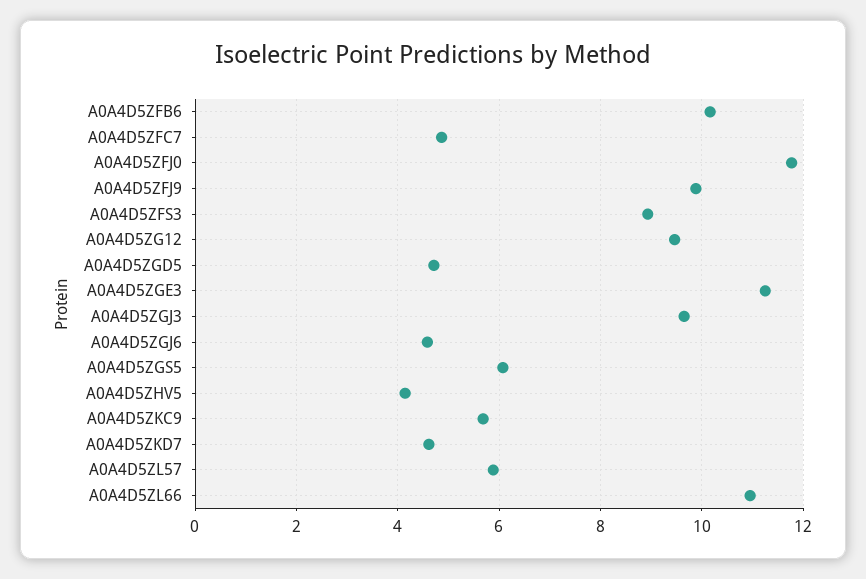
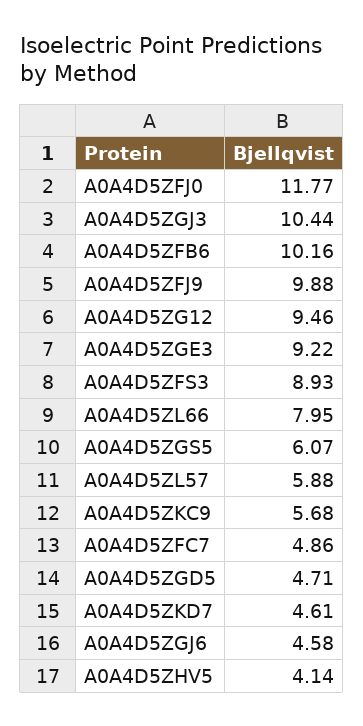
  {
    "A0A4D5ZFB6": 10.16,
    "A0A4D5ZFC7": 4.86,
    "A0A4D5ZFJ0": 11.77,
    "A0A4D5ZFJ9": 9.88,
    "A0A4D5ZFS3": 8.93,
    "A0A4D5ZG12": 9.46,
    "A0A4D5ZGD5": 4.71,
-   "A0A4D5ZGE3": 11.2,
+   "A0A4D5ZGE3": 9.22,
-   "A0A4D5ZGJ3": 9.6,
+   "A0A4D5ZGJ3": 10.44,
    "A0A4D5ZGJ6": 4.58,
    "A0A4D5ZGS5": 6.07,
    "A0A4D5ZHV5": 4.14,
    "A0A4D5ZKC9": 5.68,
    "A0A4D5ZKD7": 4.61,
    "A0A4D5ZL57": 5.88,
-   "A0A4D5ZL66": 11
+   "A0A4D5ZL66": 7.95
  }

